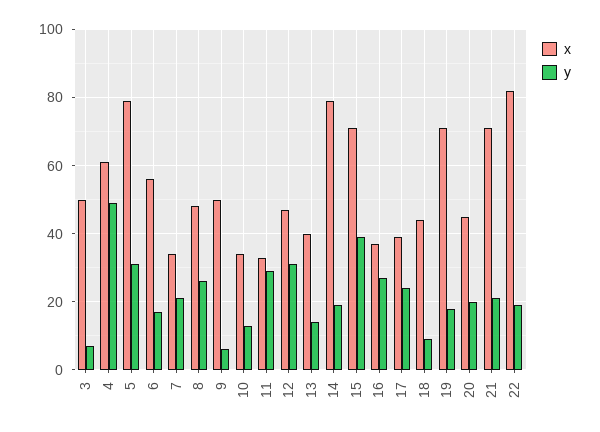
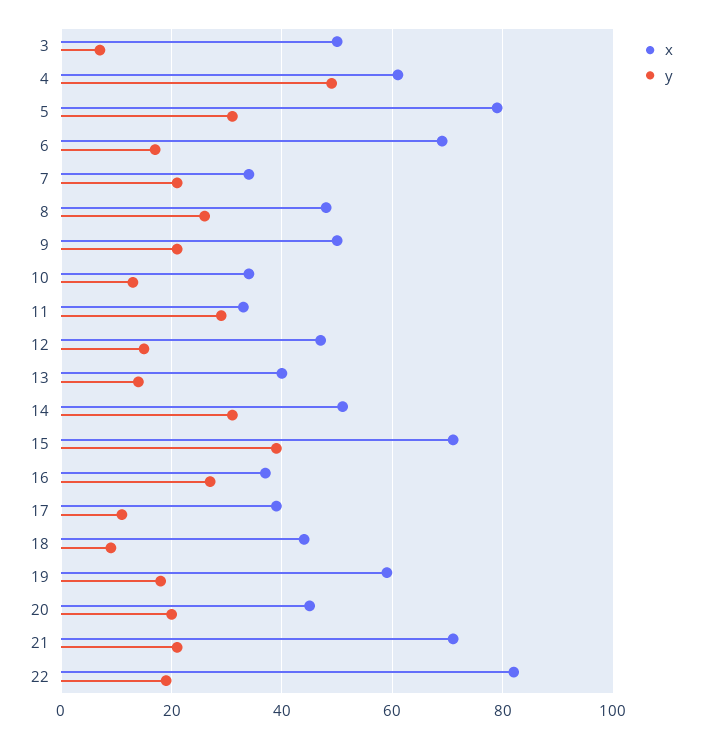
  {
    "x": {
      "3": 50,
      "4": 60,
      "5": 80,
-     "6": 55,
+     "6": 70,
      "7": 35,
      "8": 50,
      "9": 50,
      "10": 35,
      "11": 35,
      "12": 45,
      "13": 40,
-     "14": 80,
+     "14": 50,
      "15": 70,
      "16": 35,
      "17": 40,
      "18": 45,
-     "19": 70,
+     "19": 60,
      "20": 45,
      "21": 70,
      "22": 80
    },
    "y": {
      "3": 5,
      "4": 50,
      "5": 30,
      "6": 15,
      "7": 20,
      "8": 25,
-     "9": 5,
+     "9": 20,
      "10": 15,
      "11": 30,
-     "12": 30,
+     "12": 15,
      "13": 15,
-     "14": 20,
+     "14": 30,
      "15": 40,
      "16": 25,
-     "17": 25,
+     "17": 10,
      "18": 10,
      "19": 20,
      "20": 20,
      "21": 20,
      "22": 20
    }
  }

